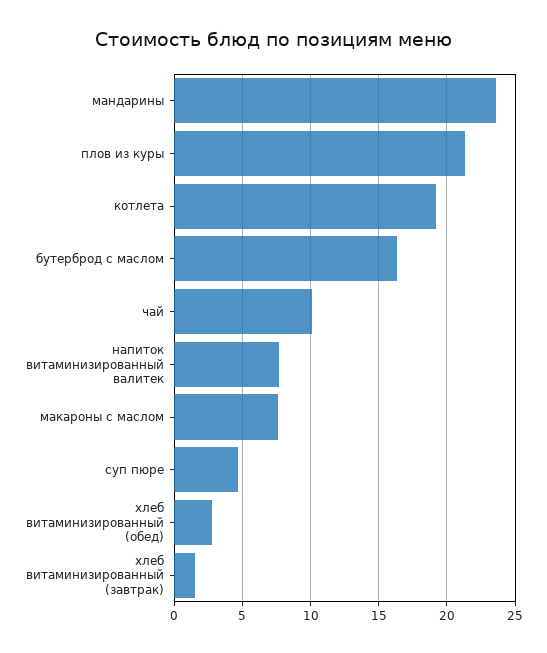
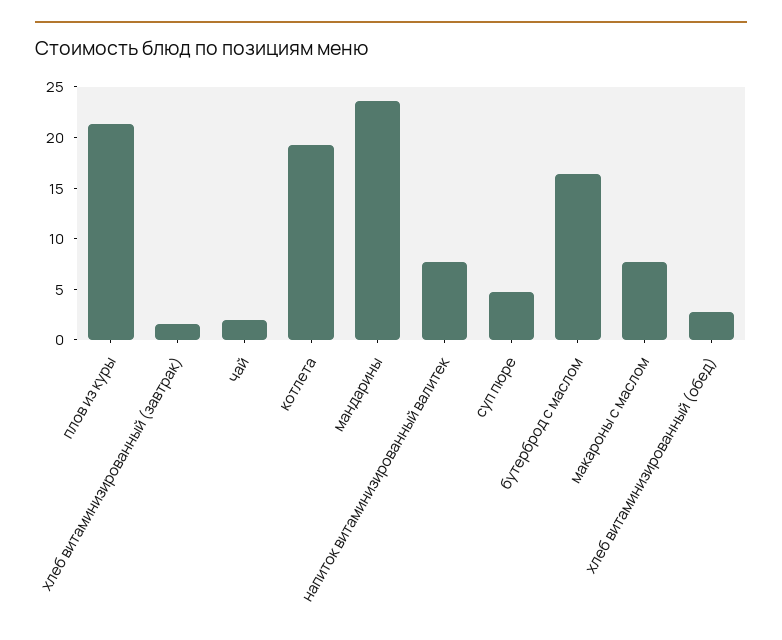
  {
    "мандарины": 23.5,
    "плов из куры": 21.5,
    "котлета": 19,
    "бутерброд с маслом": 16.5,
-   "чай": 10,
+   "чай": 2,
    "напиток витаминизированный валитек": 7.5,
    "макароны с маслом": 7.5,
    "суп пюре": 4.5,
    "хлеб витаминизированный (обед)": 3,
    "хлеб витаминизированный (завтрак)": 1.5
  }

